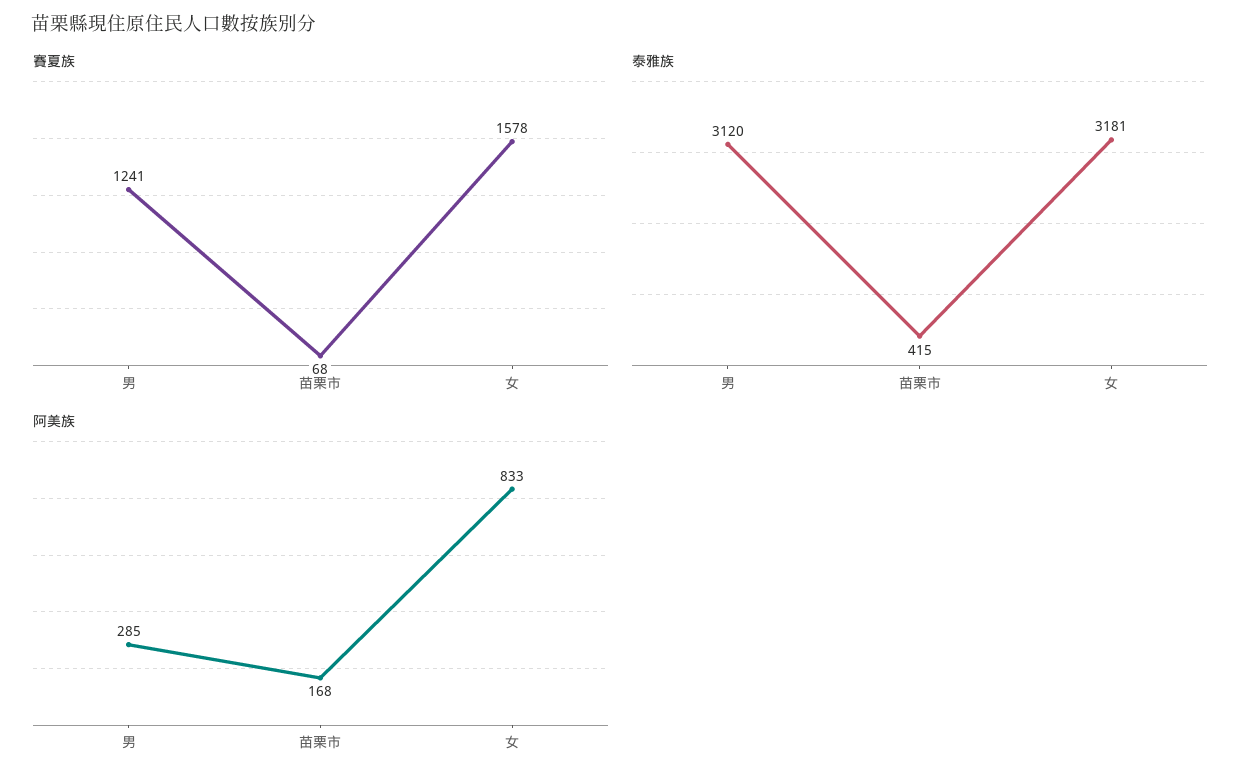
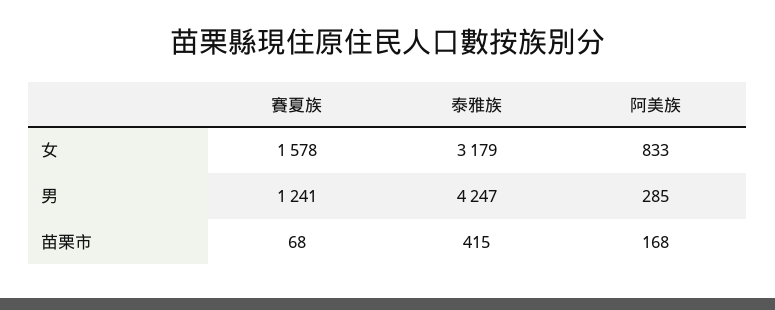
  {
    "賽夏族": {
      "男": 1241,
      "苗栗市": 68,
      "女": 1578
    },
    "泰雅族": {
-     "男": 3120,
+     "男": 4247,
      "苗栗市": 415,
-     "女": 3181
+     "女": 3179
    },
    "阿美族": {
      "男": 285,
      "苗栗市": 168,
      "女": 833
    }
  }

